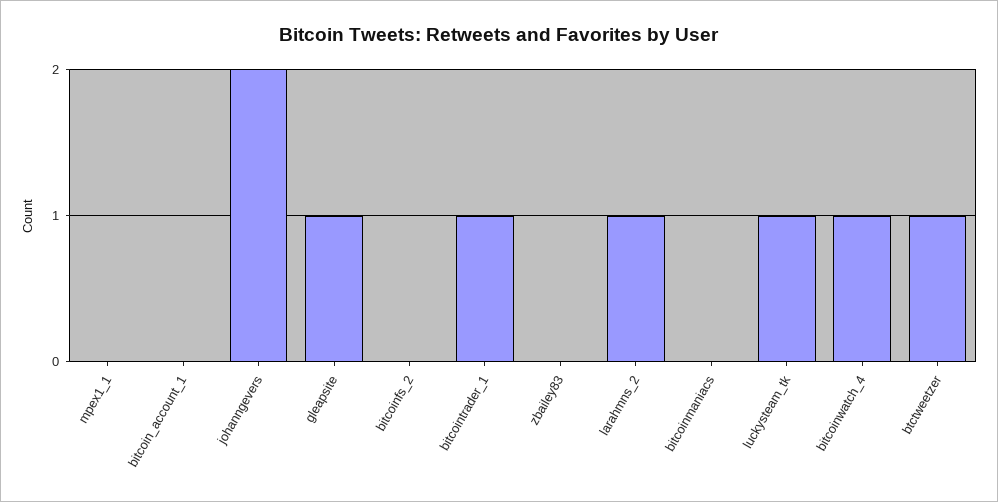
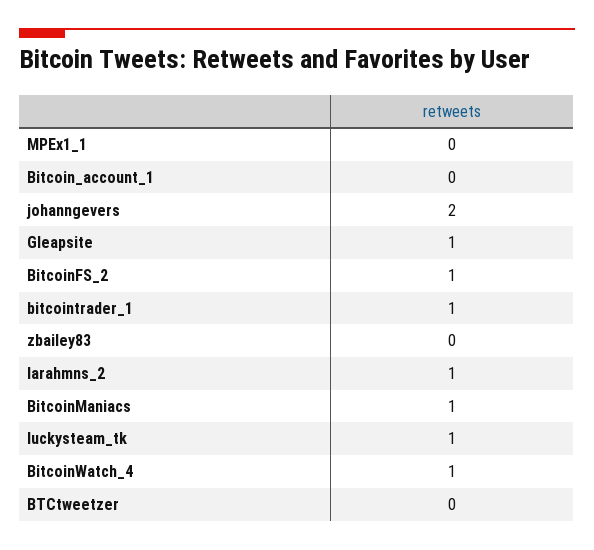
  {
    "mpex1_1": 0,
    "bitcoin_account_1": 0,
    "johanngevers": 2,
    "gleapsite": 1,
-   "bitcoinfs_2": 0,
+   "bitcoinfs_2": 1,
    "bitcointrader_1": 1,
    "zbailey83": 0,
    "larahmns_2": 1,
-   "bitcoinmaniacs": 0,
+   "bitcoinmaniacs": 1,
    "luckysteam_tk": 1,
    "bitcoinwatch_4": 1,
-   "btctweetzer": 1
+   "btctweetzer": 0
  }

